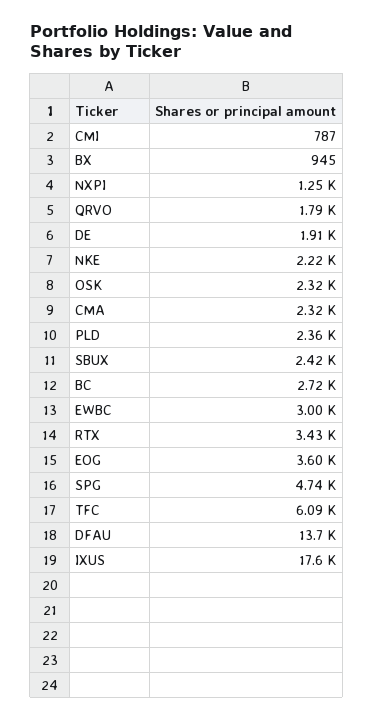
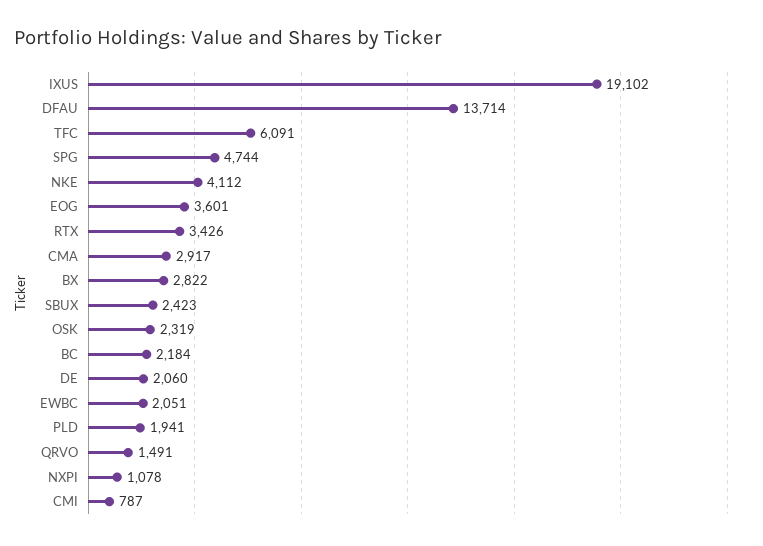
  {
    "CMI": 787,
-   "BX": 945,
+   "BX": 2822,
-   "NXPI": 1250,
+   "NXPI": 1078,
-   "QRVO": 1790,
+   "QRVO": 1491,
-   "DE": 1910,
+   "DE": 2060,
-   "NKE": 2220,
+   "NKE": 4112,
    "OSK": 2319,
-   "CMA": 2320,
+   "CMA": 2917,
-   "PLD": 2360,
+   "PLD": 1941,
    "SBUX": 2423,
-   "BC": 2720,
+   "BC": 2184,
-   "EWBC": 3000,
+   "EWBC": 2051,
    "RTX": 3426,
    "EOG": 3601,
    "SPG": 4744,
    "TFC": 6091,
    "DFAU": 13714,
-   "IXUS": 17600
+   "IXUS": 19102
  }

